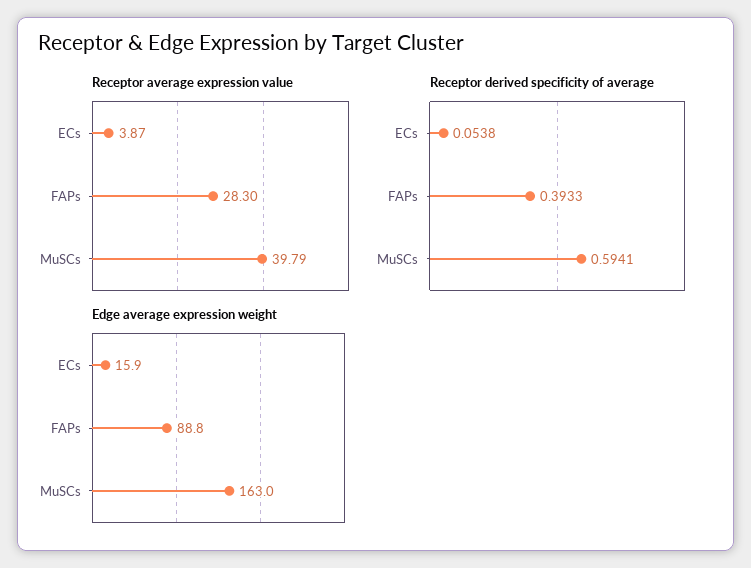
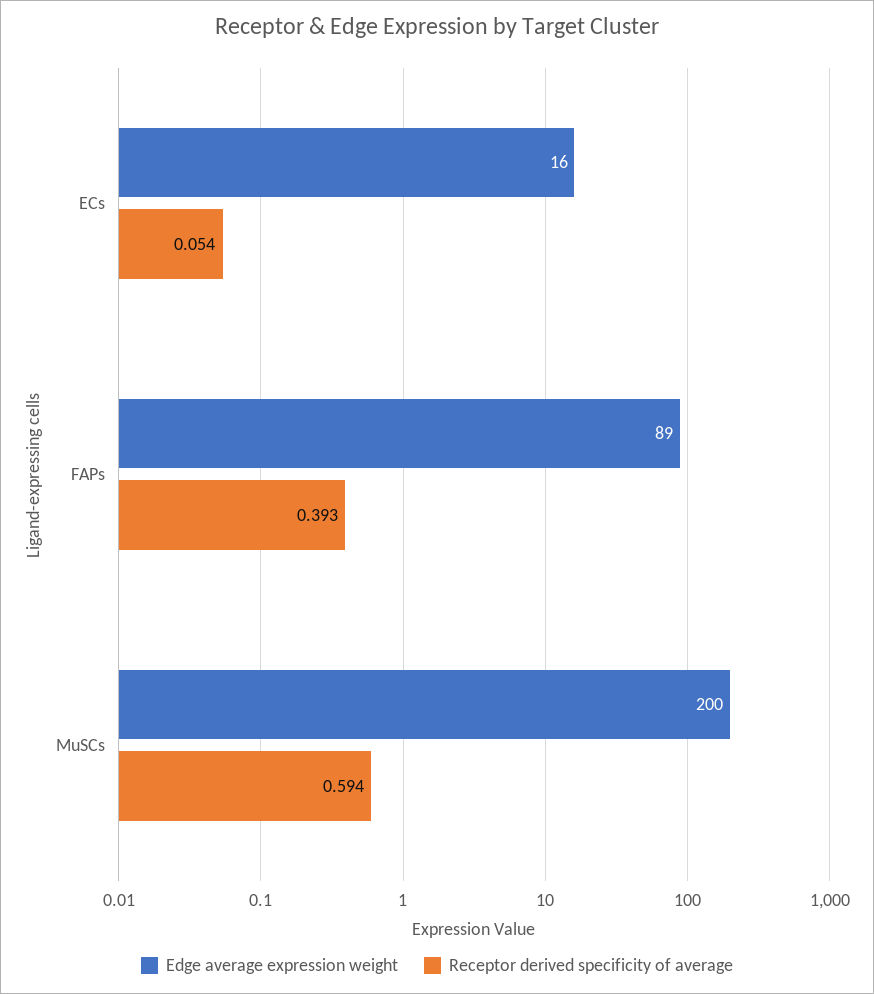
  {
-   "Receptor average expression value": {
-     "ECs": 3.87,
-     "FAPs": 28.3,
-     "MuSCs": 39.79
-   },
    "Receptor derived specificity of average": {
      "ECs": 0.0538,
      "FAPs": 0.3933,
      "MuSCs": 0.5941
    },
    "Edge average expression weight": {
      "ECs": 15.9,
      "FAPs": 88.8,
-     "MuSCs": 163
+     "MuSCs": 200
    }
  }

